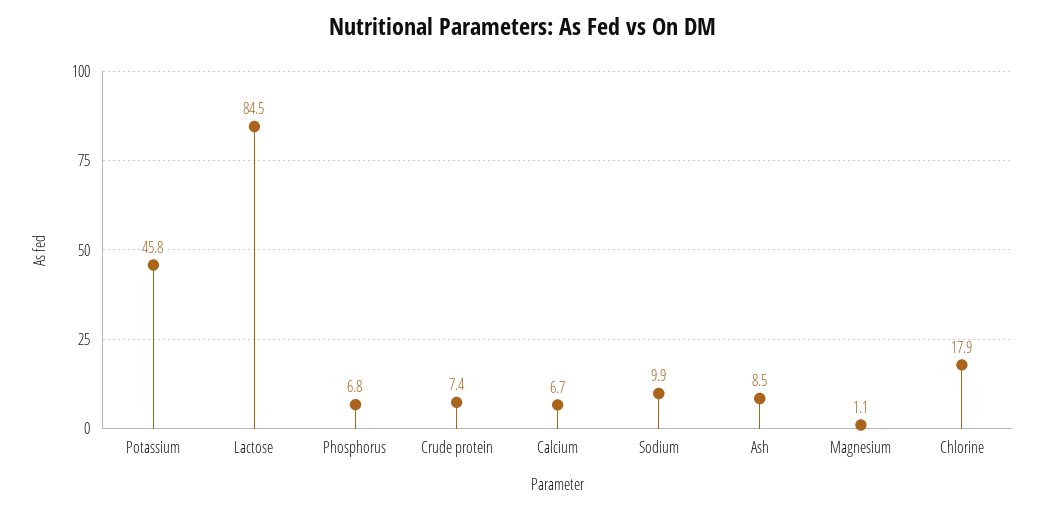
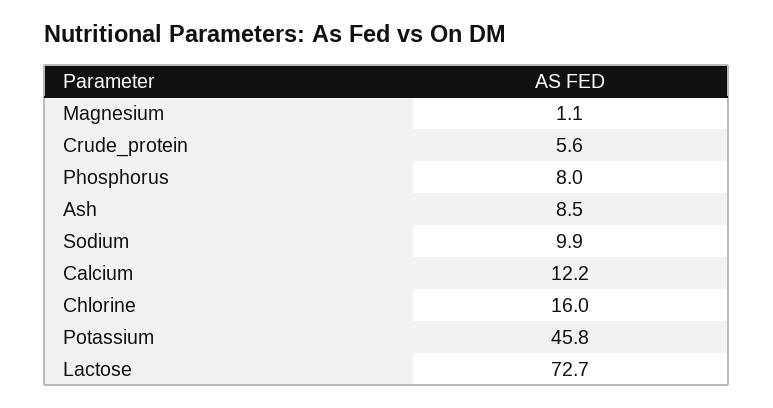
  {
    "Potassium": 45.8,
-   "Lactose": 84.5,
+   "Lactose": 72.7,
-   "Phosphorus": 6.8,
+   "Phosphorus": 8,
-   "Crude protein": 7.4,
+   "Crude protein": 5.6,
-   "Calcium": 6.7,
+   "Calcium": 12.2,
    "Sodium": 9.9,
    "Ash": 8.5,
    "Magnesium": 1.1,
-   "Chlorine": 17.9
+   "Chlorine": 16
  }

